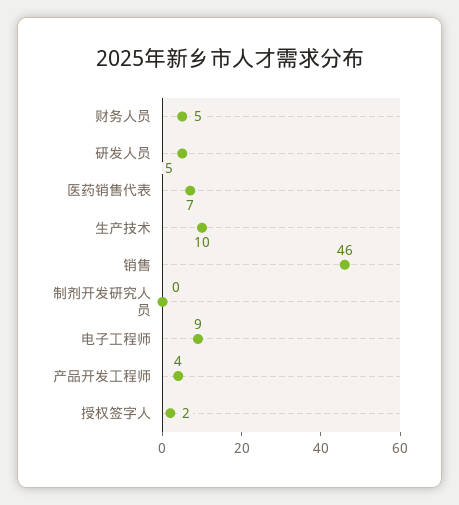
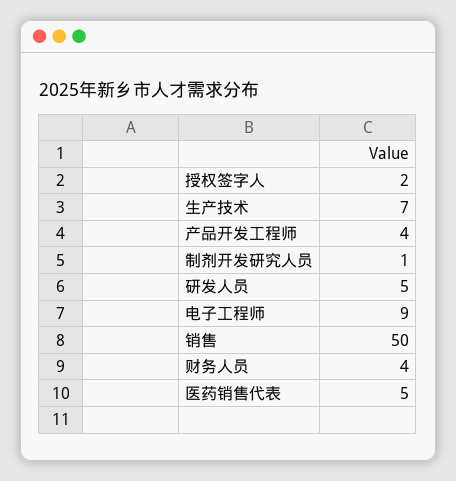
  {
-   "财务人员": 5,
+   "财务人员": 4,
    "研发人员": 5,
-   "医药销售代表": 7,
+   "医药销售代表": 5,
-   "生产技术": 10,
+   "生产技术": 7,
-   "销售": 46,
+   "销售": 50,
-   "制剂开发研究人员": 0,
+   "制剂开发研究人员": 1,
    "电子工程师": 9,
    "产品开发工程师": 4,
    "授权签字人": 2
  }

